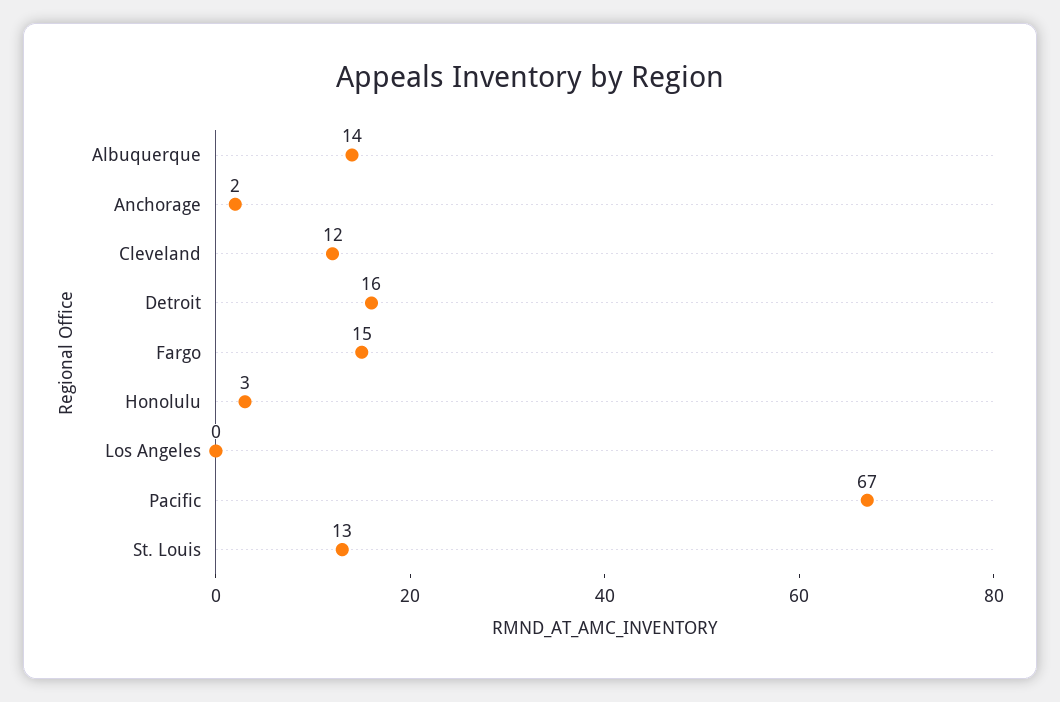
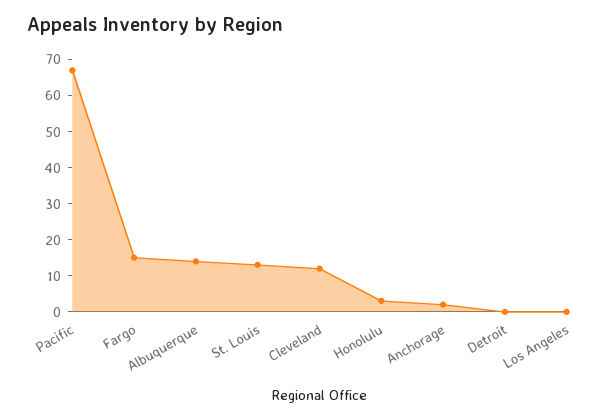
  {
    "Albuquerque": 14,
    "Anchorage": 2,
    "Cleveland": 12,
-   "Detroit": 16,
+   "Detroit": 0,
    "Fargo": 15,
    "Honolulu": 3,
    "Los Angeles": 0,
    "Pacific": 67,
    "St. Louis": 13
  }

